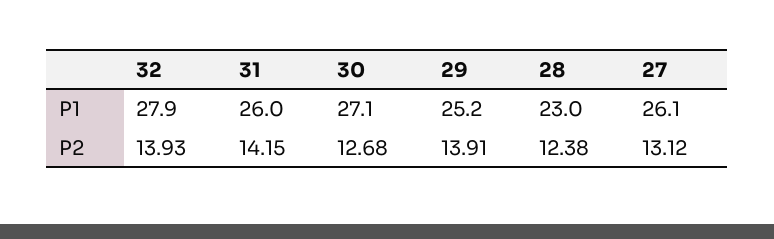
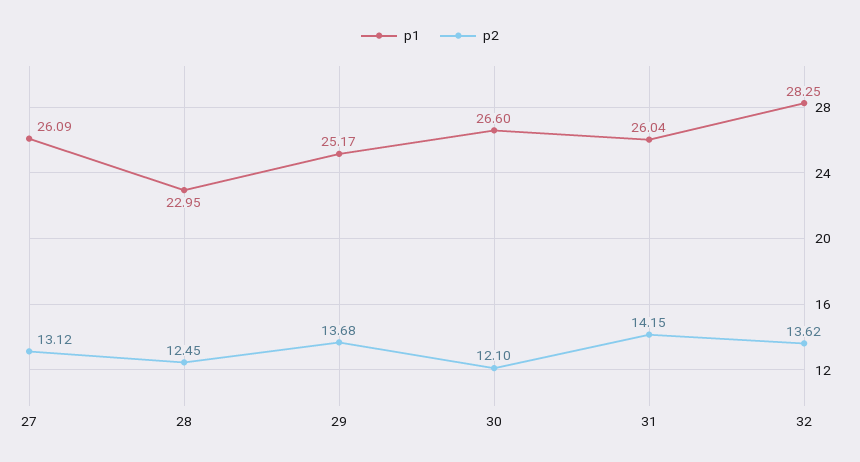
  {
    "P1": {
-     "32": 27.9,
+     "32": 28.25,
      "31": 26.04,
-     "30": 27.1,
+     "30": 26.6,
      "29": 25.17,
      "28": 22.95,
      "27": 26.09
    },
    "P2": {
-     "32": 13.93,
+     "32": 13.62,
      "31": 14.15,
-     "30": 12.68,
+     "30": 12.1,
-     "29": 13.91,
+     "29": 13.68,
-     "28": 12.38,
+     "28": 12.45,
      "27": 13.12
    }
  }

